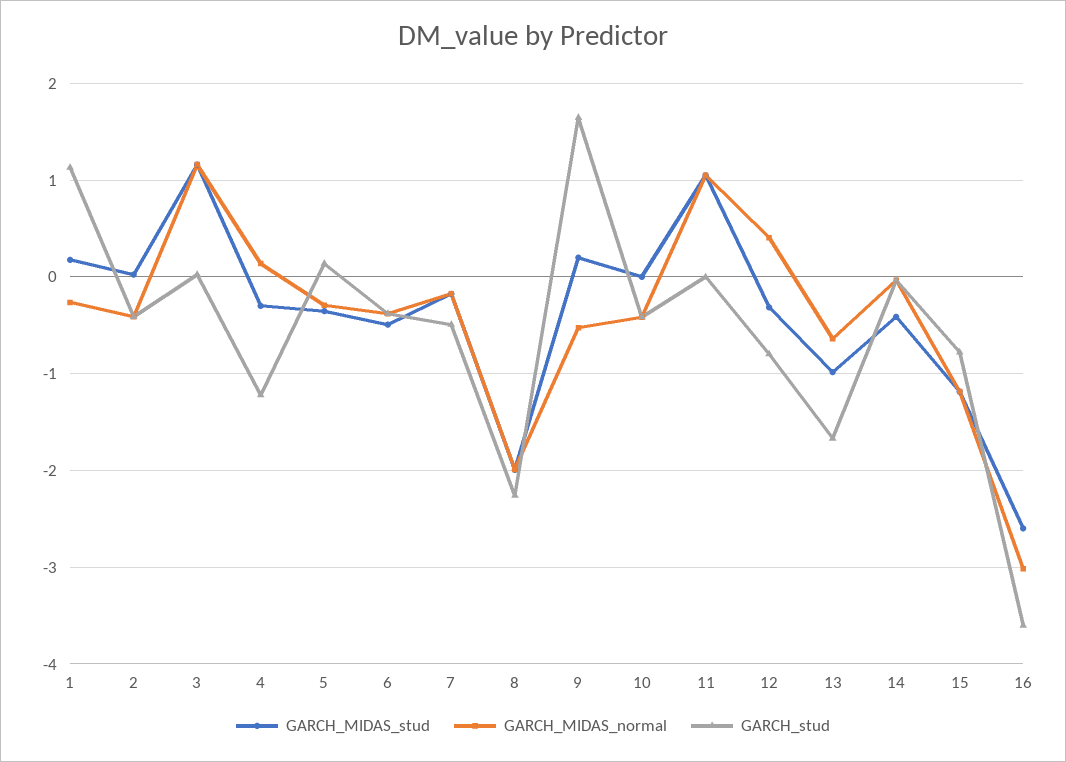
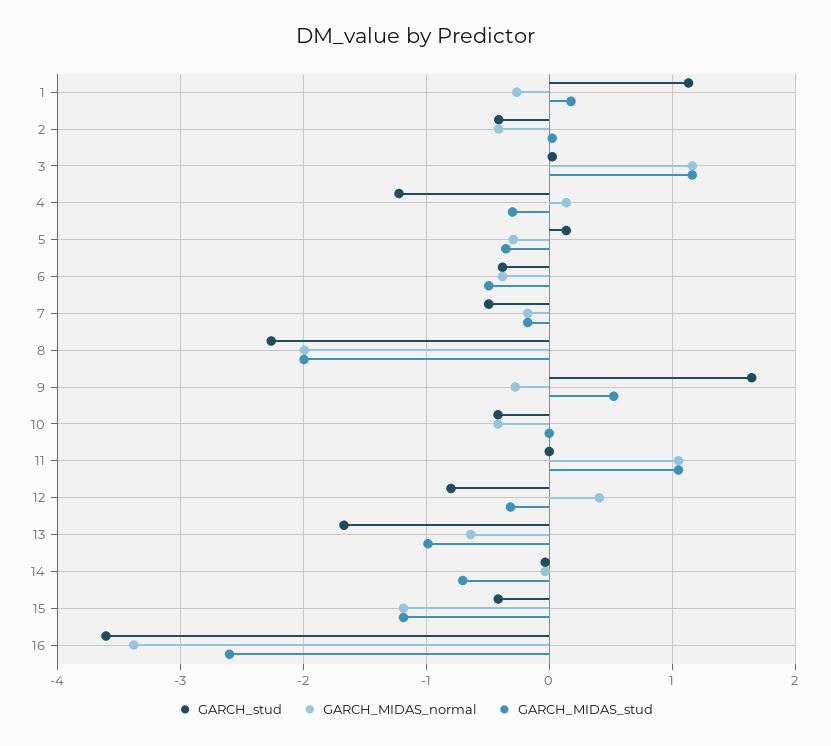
  {
    "GARCH_MIDAS_stud": {
      "1": 0.2,
      "2": 0,
      "3": 1.2,
      "4": -0.3,
      "5": -0.4,
      "6": -0.5,
      "7": -0.2,
      "8": -2,
-     "9": 0.2,
+     "9": 0.5,
      "10": 0,
      "11": 1.1,
      "12": -0.3,
      "13": -1,
-     "14": -0.4,
+     "14": -0.7,
      "15": -1.2,
      "16": -2.6
    },
    "GARCH_MIDAS_normal": {
      "1": -0.3,
      "2": -0.4,
      "3": 1.2,
      "4": 0.1,
      "5": -0.3,
      "6": -0.4,
      "7": -0.2,
      "8": -2,
-     "9": -0.5,
+     "9": -0.3,
      "10": -0.4,
      "11": 1.1,
      "12": 0.4,
      "13": -0.6,
      "14": 0,
      "15": -1.2,
-     "16": -3
+     "16": -3.4
    },
    "GARCH_stud": {
      "1": 1.1,
      "2": -0.4,
      "3": 0,
      "4": -1.2,
      "5": 0.1,
      "6": -0.4,
      "7": -0.5,
      "8": -2.3,
      "9": 1.6,
      "10": -0.4,
      "11": 0,
      "12": -0.8,
      "13": -1.7,
      "14": 0,
-     "15": -0.8,
+     "15": -0.4,
      "16": -3.6
    }
  }

